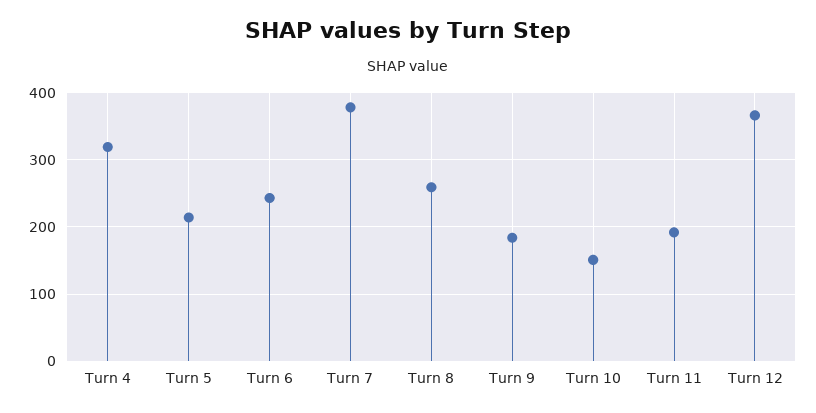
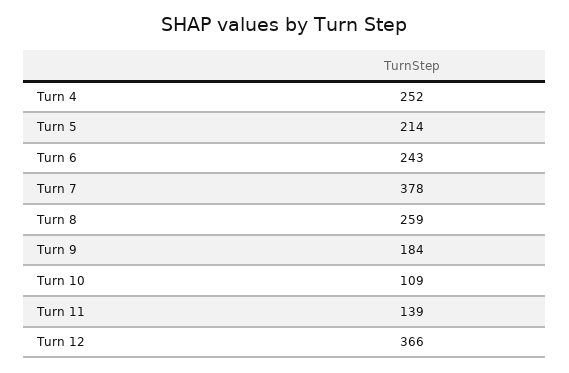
  {
-   "Turn 4": 320,
+   "Turn 4": 252,
    "Turn 5": 214,
    "Turn 6": 243,
    "Turn 7": 378,
    "Turn 8": 259,
    "Turn 9": 184,
-   "Turn 10": 150,
+   "Turn 10": 109,
-   "Turn 11": 190,
+   "Turn 11": 139,
    "Turn 12": 366
  }

